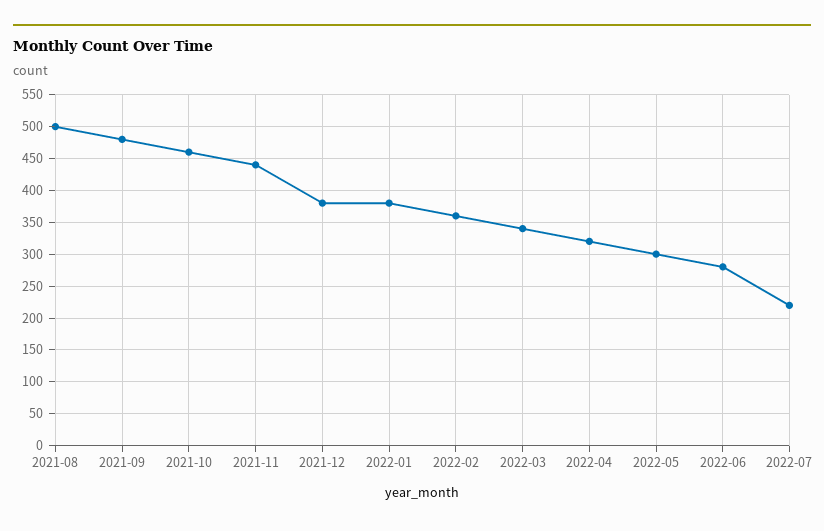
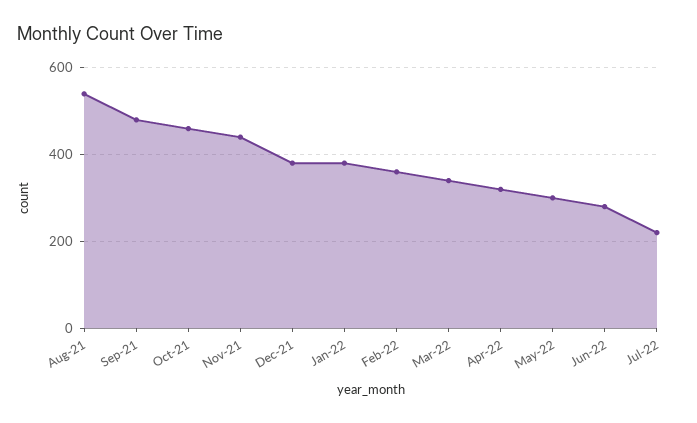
  {
-   "2021-08": 500,
+   "2021-08": 540,
    "2021-09": 480,
    "2021-10": 460,
    "2021-11": 440,
    "2021-12": 380,
    "2022-01": 380,
    "2022-02": 360,
    "2022-03": 340,
    "2022-04": 320,
    "2022-05": 300,
    "2022-06": 280,
    "2022-07": 220
  }

